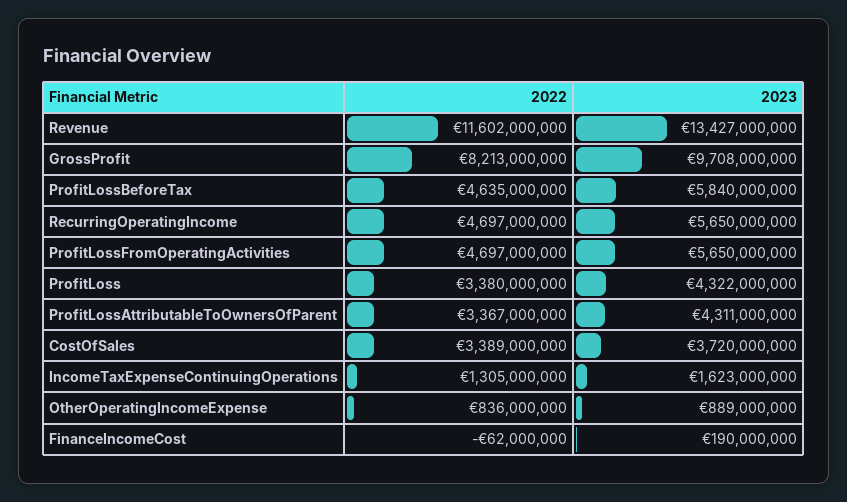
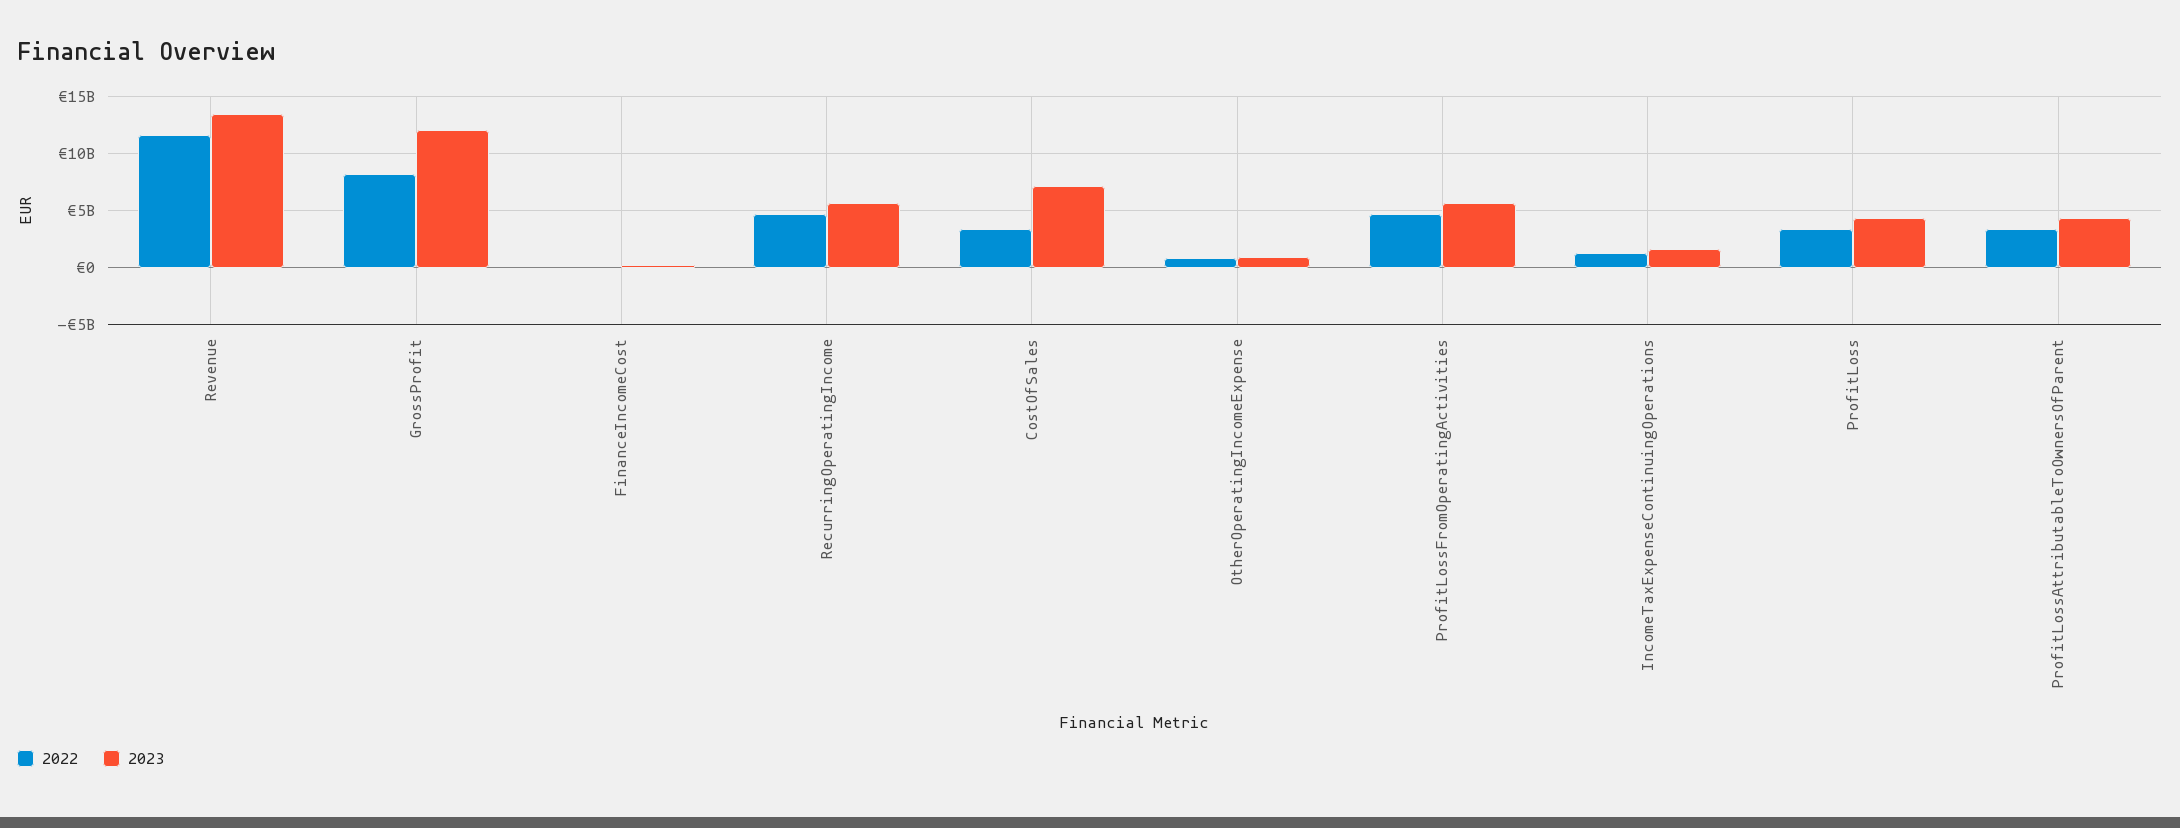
  {
    "2022": {
      "Revenue": 11602000000,
      "GrossProfit": 8213000000,
-     "ProfitLossBeforeTax": 4635000000,
      "RecurringOperatingIncome": 4697000000,
      "ProfitLossFromOperatingActivities": 4697000000,
      "ProfitLoss": 3380000000,
      "ProfitLossAttributableToOwnersOfParent": 3367000000,
      "CostOfSales": 3389000000,
      "IncomeTaxExpenseContinuingOperations": 1305000000,
      "OtherOperatingIncomeExpense": 836000000,
      "FinanceIncomeCost": -62000000
    },
    "2023": {
      "Revenue": 13427000000,
-     "GrossProfit": 9708000000,
+     "GrossProfit": 12000000000,
-     "ProfitLossBeforeTax": 5840000000,
      "RecurringOperatingIncome": 5650000000,
      "ProfitLossFromOperatingActivities": 5650000000,
      "ProfitLoss": 4322000000,
      "ProfitLossAttributableToOwnersOfParent": 4311000000,
-     "CostOfSales": 3720000000,
+     "CostOfSales": 7000000000,
      "IncomeTaxExpenseContinuingOperations": 1623000000,
      "OtherOperatingIncomeExpense": 889000000,
      "FinanceIncomeCost": 190000000
    }
  }

